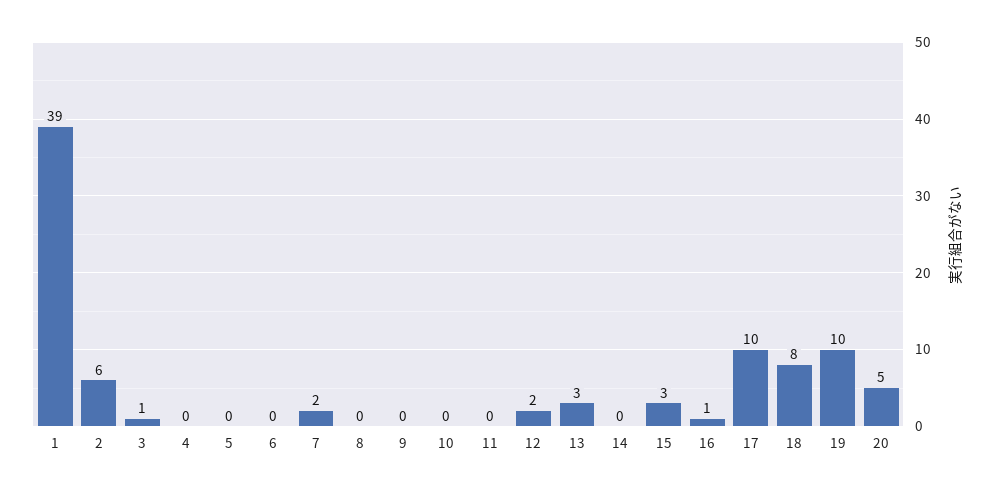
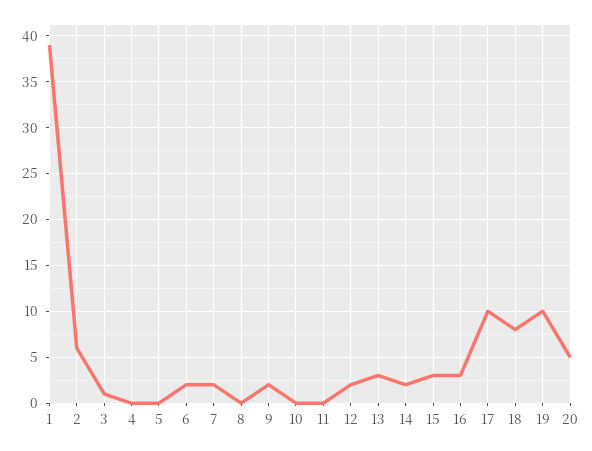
  {
    "1": 39,
    "2": 6,
    "3": 1,
    "4": 0,
    "5": 0,
-   "6": 0,
+   "6": 2,
    "7": 2,
    "8": 0,
-   "9": 0,
+   "9": 2,
    "10": 0,
    "11": 0,
    "12": 2,
    "13": 3,
-   "14": 0,
+   "14": 2,
    "15": 3,
-   "16": 1,
+   "16": 3,
    "17": 10,
    "18": 8,
    "19": 10,
    "20": 5
  }

